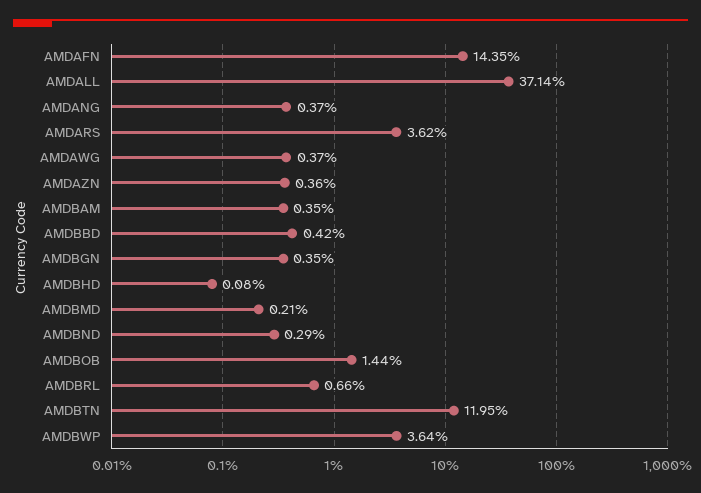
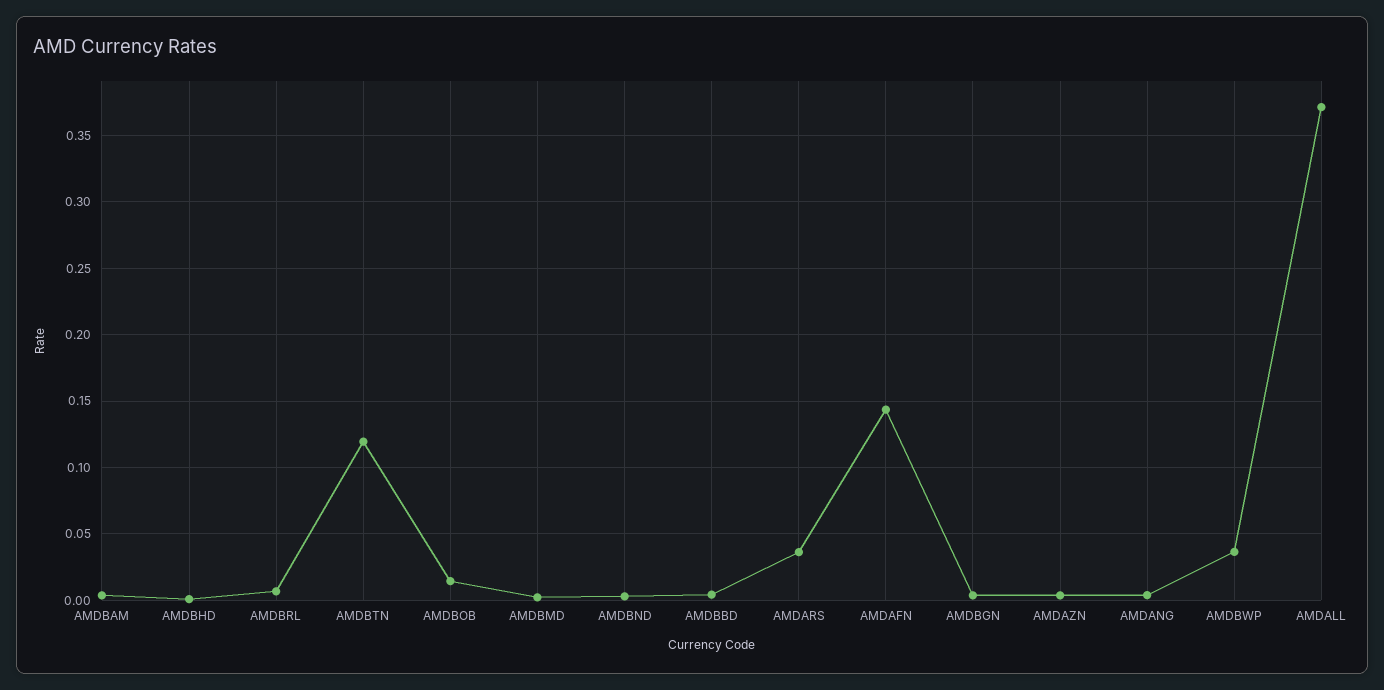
  {
    "AMDAFN": 0.1435,
    "AMDALL": 0.3714,
    "AMDANG": 0.0037,
    "AMDARS": 0.0362,
-   "AMDAWG": 0.0037,
    "AMDAZN": 0.0036,
    "AMDBAM": 0.0035,
    "AMDBBD": 0.0042,
    "AMDBGN": 0.0035,
    "AMDBHD": 0.0008,
    "AMDBMD": 0.0021,
    "AMDBND": 0.0029,
    "AMDBOB": 0.0144,
    "AMDBRL": 0.0066,
    "AMDBTN": 0.1195,
    "AMDBWP": 0.0364
  }

